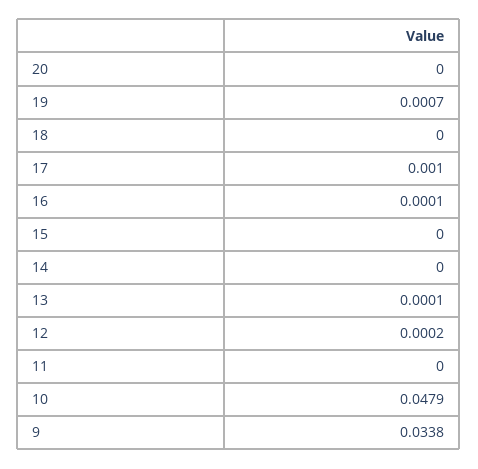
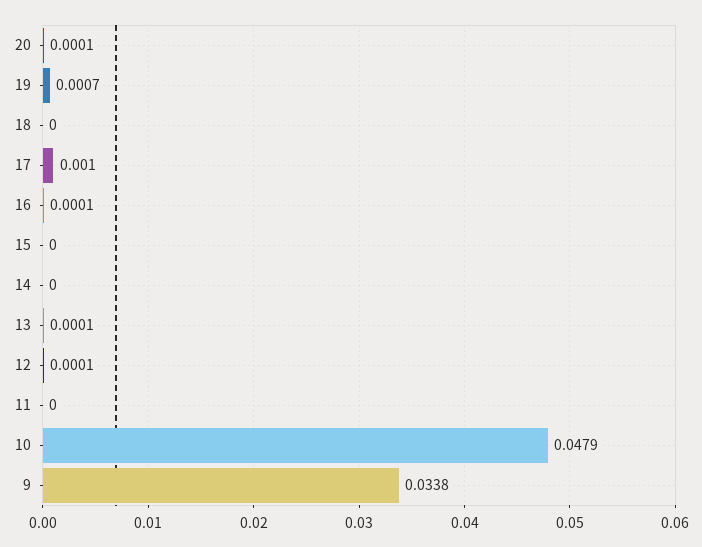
  {
-   "20": 0,
+   "20": 0.0001,
    "19": 0.0007,
    "18": 0,
    "17": 0.001,
    "16": 0.0001,
    "15": 0,
    "14": 0,
    "13": 0.0001,
-   "12": 0.0002,
+   "12": 0.0001,
    "11": 0,
    "10": 0.0479,
    "9": 0.0338
  }

